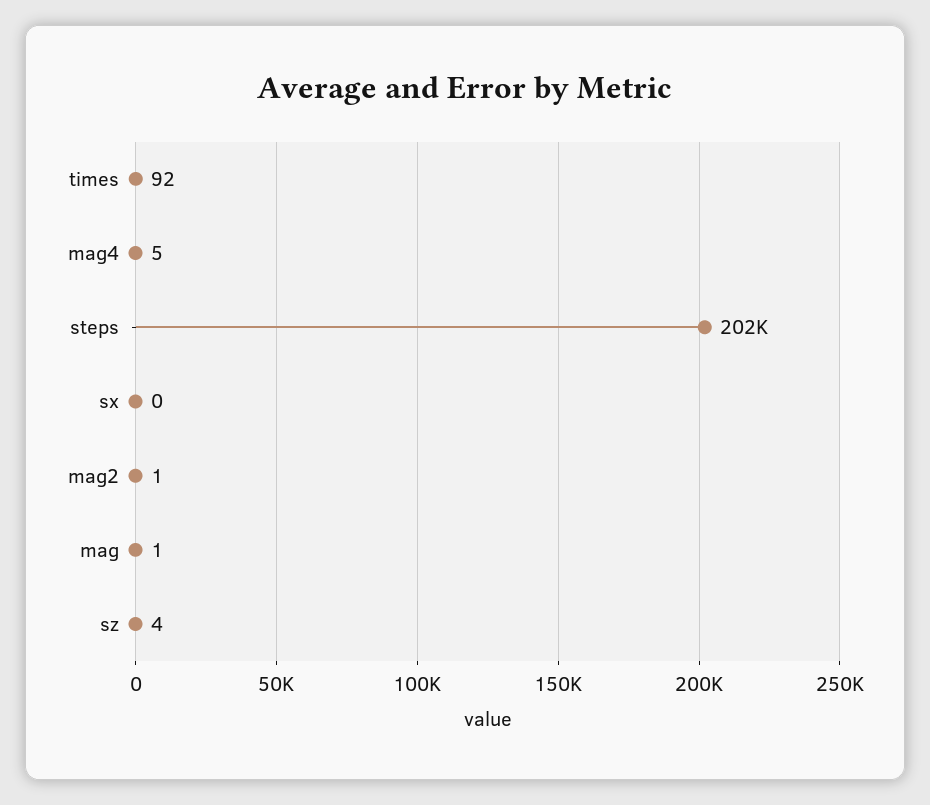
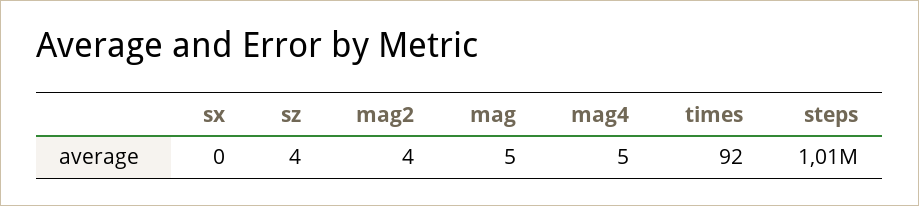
  {
    "times": 92,
    "mag4": 5,
-   "steps": 202000,
+   "steps": 1010000,
    "sx": 0,
-   "mag2": 1,
+   "mag2": 4,
-   "mag": 1,
+   "mag": 5,
    "sz": 4
  }

